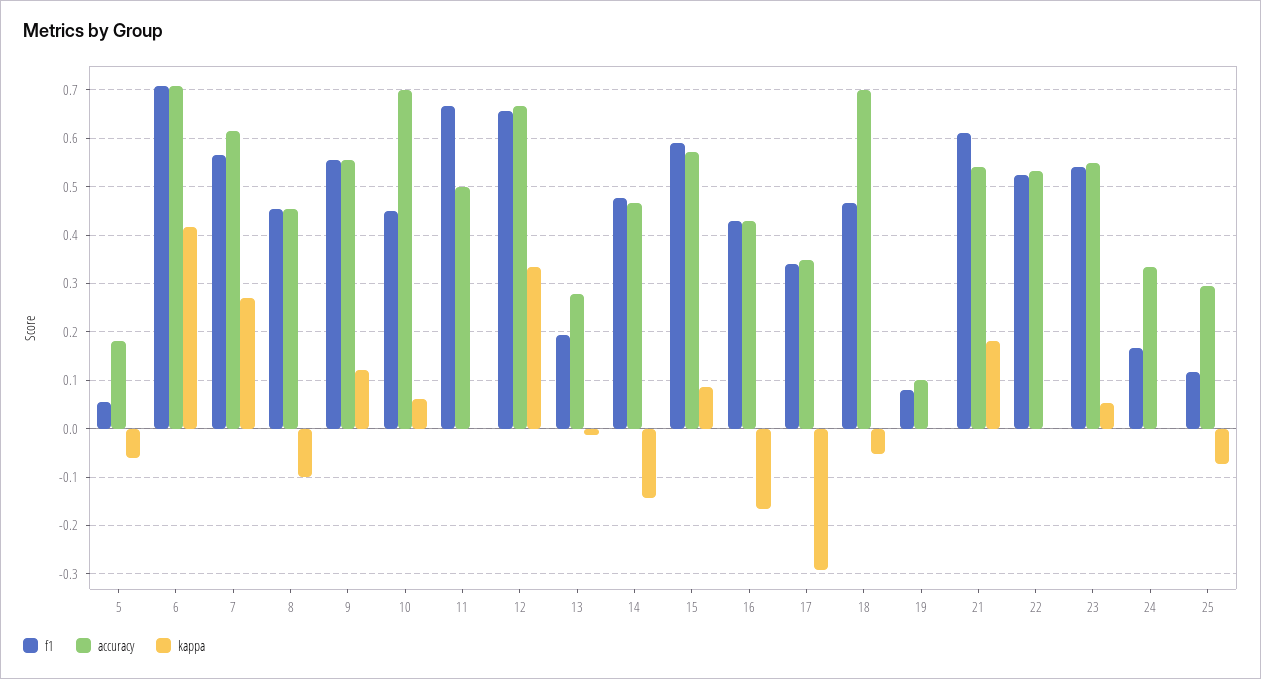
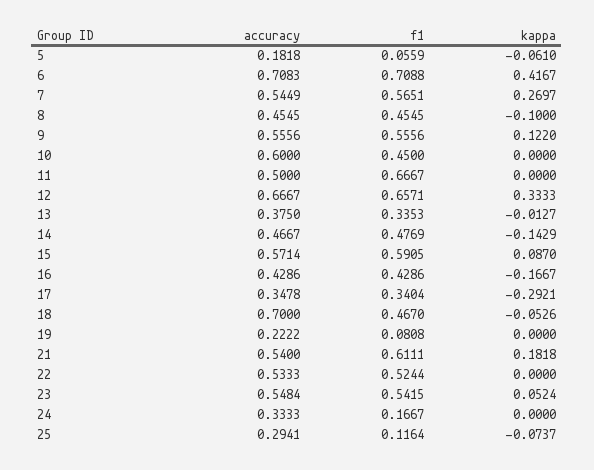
  {
    "f1": {
      "5": 0.0559,
      "6": 0.7088,
      "7": 0.5651,
      "8": 0.4545,
      "9": 0.5556,
      "10": 0.45,
      "11": 0.6667,
      "12": 0.6571,
-     "13": 0.2,
+     "13": 0.3353,
      "14": 0.4769,
      "15": 0.5905,
      "16": 0.4286,
      "17": 0.3404,
      "18": 0.467,
      "19": 0.0808,
      "21": 0.6111,
      "22": 0.5244,
      "23": 0.5415,
      "24": 0.1667,
      "25": 0.1164
    },
    "accuracy": {
      "5": 0.1818,
      "6": 0.7083,
-     "7": 0.62,
+     "7": 0.5449,
      "8": 0.4545,
      "9": 0.5556,
-     "10": 0.7,
+     "10": 0.6,
      "11": 0.5,
      "12": 0.6667,
-     "13": 0.28,
+     "13": 0.375,
      "14": 0.4667,
      "15": 0.5714,
      "16": 0.4286,
      "17": 0.3478,
      "18": 0.7,
-     "19": 0.1,
+     "19": 0.2222,
      "21": 0.54,
      "22": 0.5333,
      "23": 0.5484,
      "24": 0.3333,
      "25": 0.2941
    },
    "kappa": {
      "5": -0.061,
      "6": 0.4167,
      "7": 0.2697,
      "8": -0.1,
      "9": 0.122,
-     "10": 0.06,
+     "10": 0,
      "11": 0,
      "12": 0.3333,
      "13": -0.0127,
      "14": -0.1429,
      "15": 0.087,
      "16": -0.1667,
      "17": -0.2921,
      "18": -0.0526,
      "19": 0,
      "21": 0.1818,
      "22": 0,
      "23": 0.0524,
      "24": 0,
      "25": -0.0737
    }
  }

